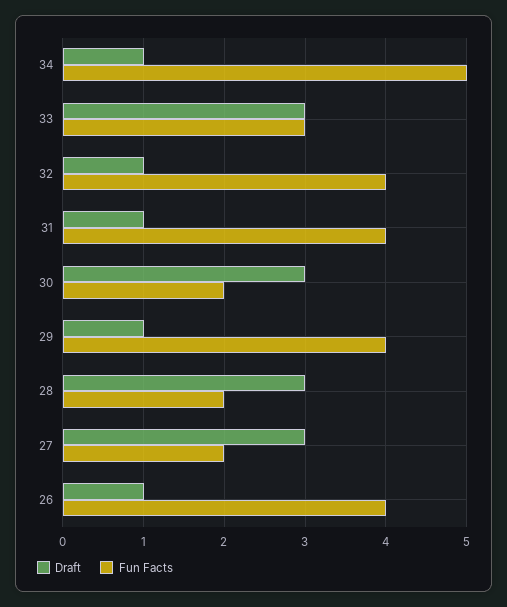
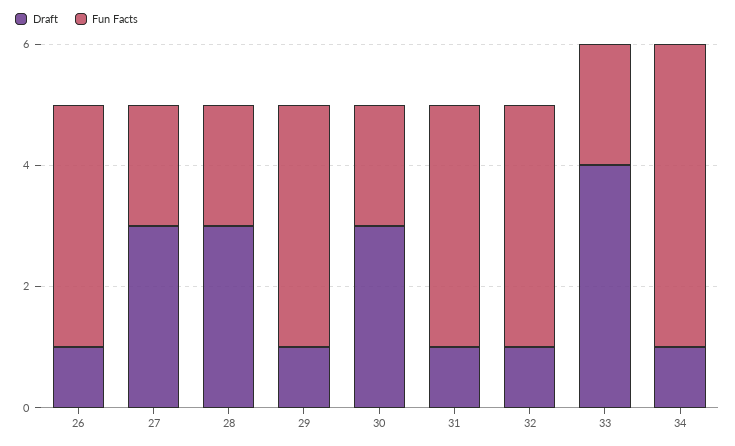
  {
    "Draft": {
      "34": 1,
-     "33": 3,
+     "33": 4,
      "32": 1,
      "31": 1,
      "30": 3,
      "29": 1,
      "28": 3,
      "27": 3,
      "26": 1
    },
    "Fun Facts": {
      "34": 5,
-     "33": 3,
+     "33": 2,
      "32": 4,
      "31": 4,
      "30": 2,
      "29": 4,
      "28": 2,
      "27": 2,
      "26": 4
    }
  }

